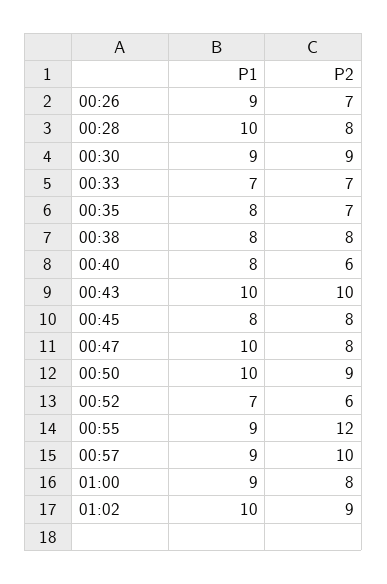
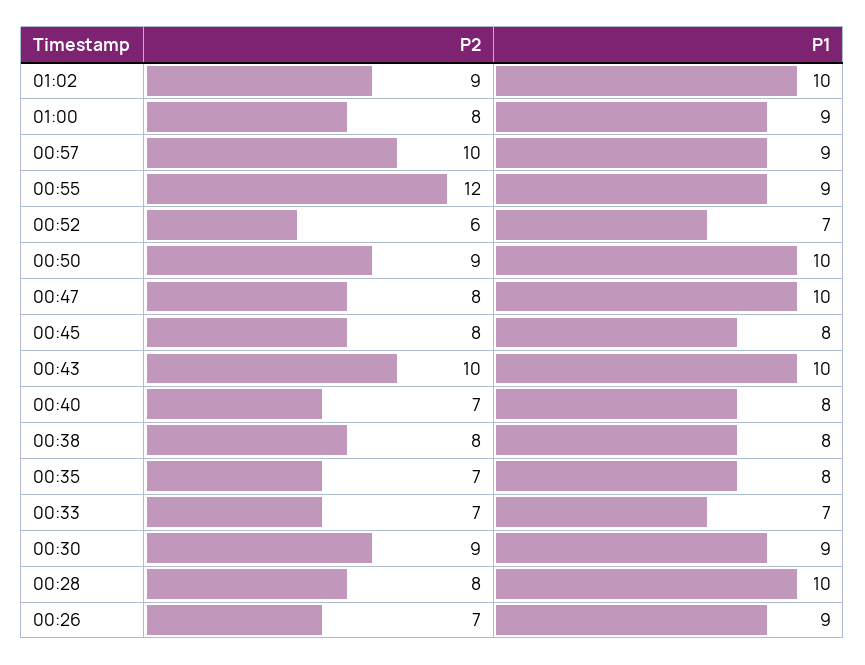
  {
    "P1": {
      "00:26": 9,
      "00:28": 10,
      "00:30": 9,
      "00:33": 7,
      "00:35": 8,
      "00:38": 8,
      "00:40": 8,
      "00:43": 10,
      "00:45": 8,
      "00:47": 10,
      "00:50": 10,
      "00:52": 7,
      "00:55": 9,
      "00:57": 9,
      "01:00": 9,
      "01:02": 10
    },
    "P2": {
      "00:26": 7,
      "00:28": 8,
      "00:30": 9,
      "00:33": 7,
      "00:35": 7,
      "00:38": 8,
-     "00:40": 6,
+     "00:40": 7,
      "00:43": 10,
      "00:45": 8,
      "00:47": 8,
      "00:50": 9,
      "00:52": 6,
      "00:55": 12,
      "00:57": 10,
      "01:00": 8,
      "01:02": 9
    }
  }

